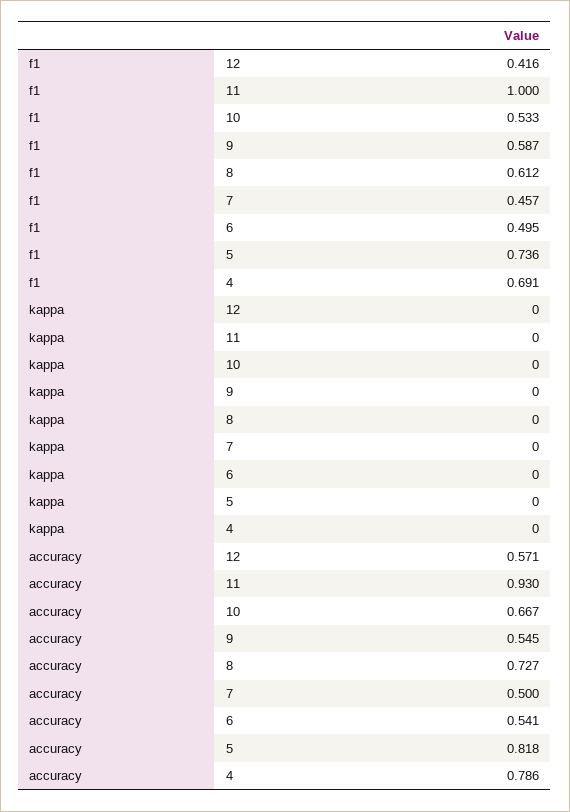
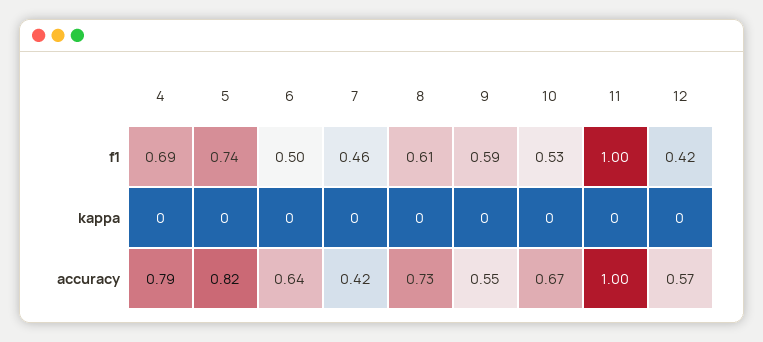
  {
    "f1": {
      "12": 0.416,
      "11": 1,
      "10": 0.533,
      "9": 0.587,
      "8": 0.612,
      "7": 0.457,
      "6": 0.495,
      "5": 0.736,
      "4": 0.691
    },
    "kappa": {
      "12": 0,
      "11": 0,
      "10": 0,
      "9": 0,
      "8": 0,
      "7": 0,
      "6": 0,
      "5": 0,
      "4": 0
    },
    "accuracy": {
      "12": 0.571,
-     "11": 0.93,
+     "11": 1,
      "10": 0.667,
      "9": 0.545,
      "8": 0.727,
-     "7": 0.5,
+     "7": 0.42,
-     "6": 0.541,
+     "6": 0.64,
      "5": 0.818,
      "4": 0.786
    }
  }

